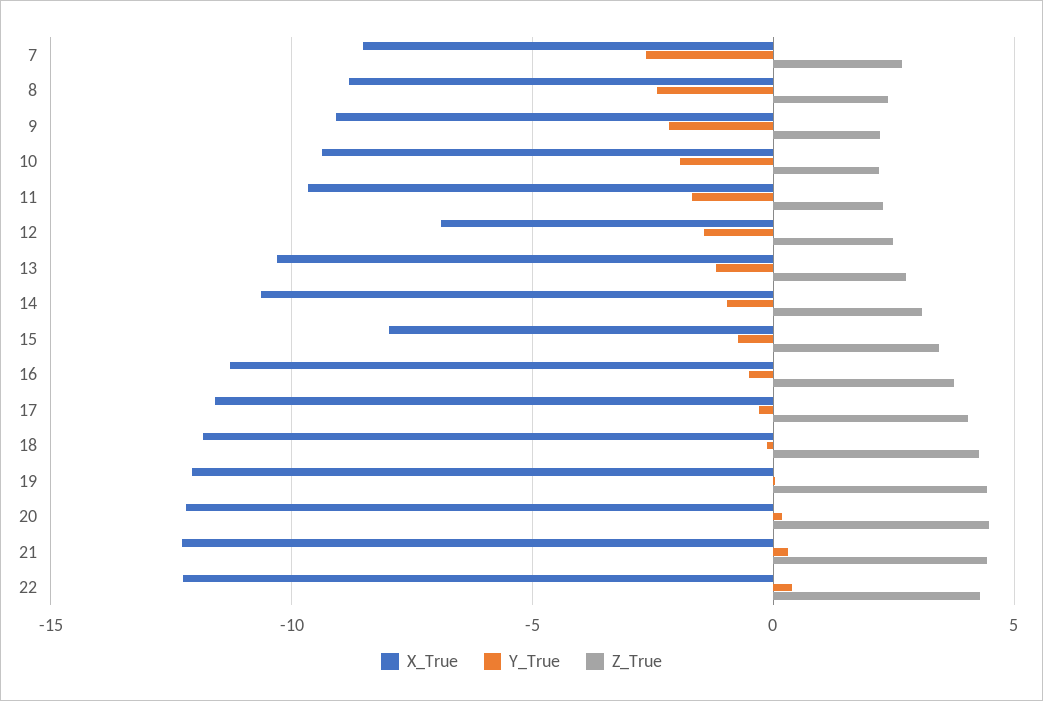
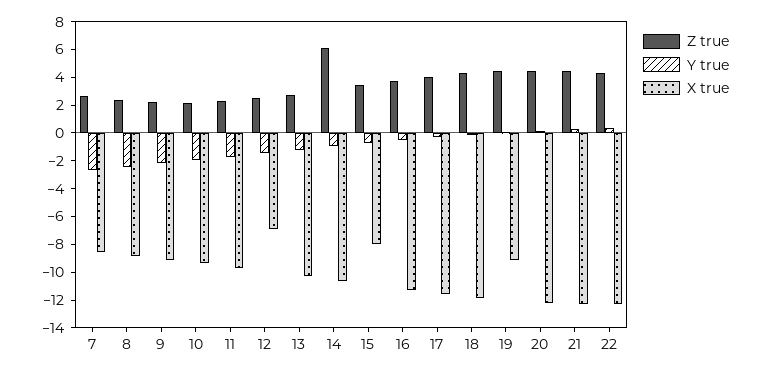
  {
    "X_True": {
      "7": -8.5,
      "8": -9,
      "9": -9,
      "10": -9.5,
      "11": -9.5,
      "12": -7,
      "13": -10.5,
      "14": -10.5,
      "15": -8,
      "16": -11.5,
      "17": -11.5,
      "18": -12,
-     "19": -12,
+     "19": -9,
      "20": -12,
      "21": -12.5,
      "22": -12.5
    },
    "Y_True": {
      "7": -2.5,
      "8": -2.5,
      "9": -2,
      "10": -2,
      "11": -1.5,
      "12": -1.5,
      "13": -1,
      "14": -1,
      "15": -0.5,
      "16": -0.5,
      "17": -0.5,
      "18": 0,
      "19": 0,
      "20": 0,
      "21": 0.5,
      "22": 0.5
    },
    "Z_True": {
      "7": 2.5,
      "8": 2.5,
      "9": 2,
      "10": 2,
      "11": 2.5,
      "12": 2.5,
      "13": 3,
-     "14": 3,
+     "14": 6,
      "15": 3.5,
      "16": 4,
      "17": 4,
      "18": 4.5,
      "19": 4.5,
      "20": 4.5,
      "21": 4.5,
      "22": 4.5
    }
  }

